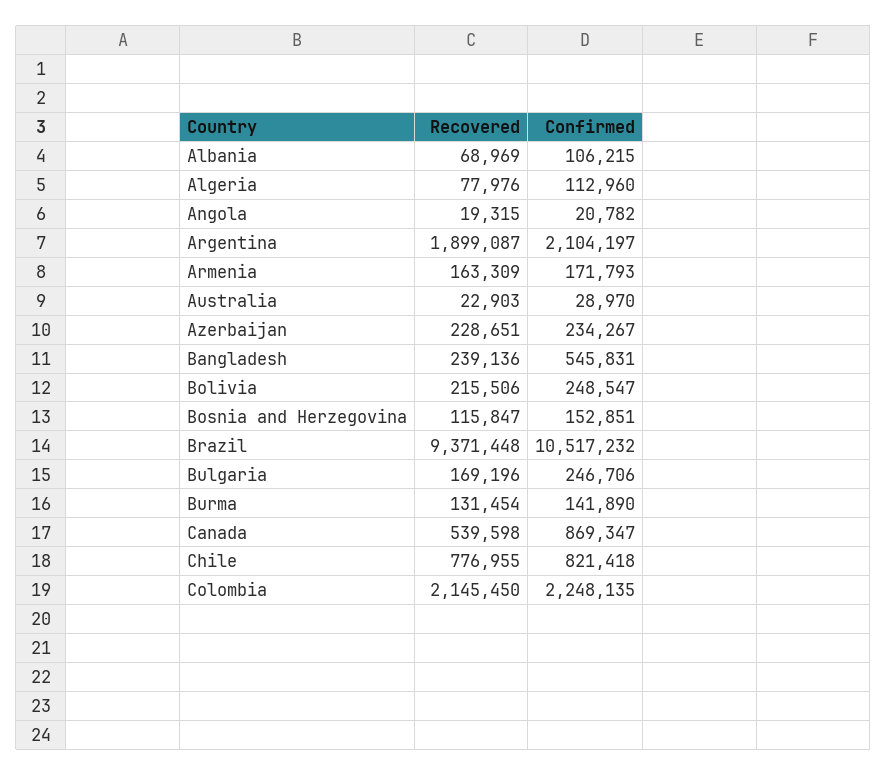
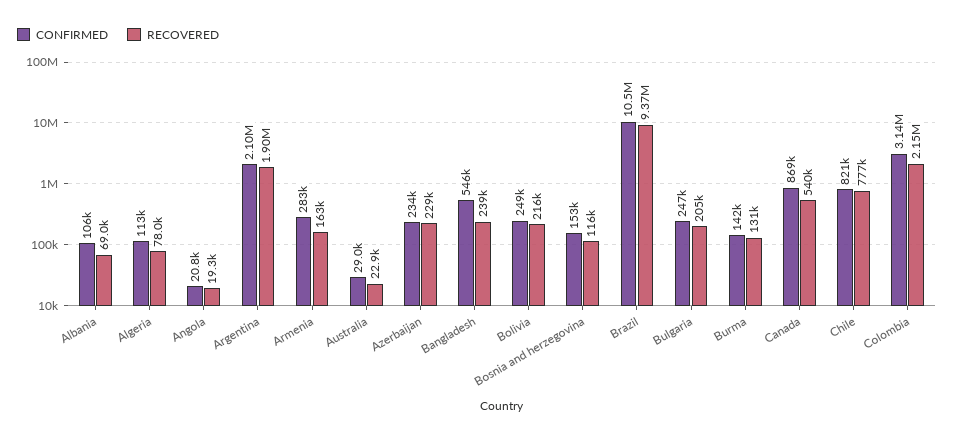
  {
    "Recovered": {
      "Albania": 68969,
      "Algeria": 77976,
      "Angola": 19315,
      "Argentina": 1899087,
      "Armenia": 163309,
      "Australia": 22903,
      "Azerbaijan": 228651,
      "Bangladesh": 239136,
      "Bolivia": 215506,
      "Bosnia and Herzegovina": 115847,
      "Brazil": 9371448,
-     "Bulgaria": 169196,
+     "Bulgaria": 205000,
      "Burma": 131454,
      "Canada": 539598,
      "Chile": 776955,
      "Colombia": 2145450
    },
    "Confirmed": {
      "Albania": 106215,
      "Algeria": 112960,
      "Angola": 20782,
      "Argentina": 2104197,
-     "Armenia": 171793,
+     "Armenia": 283000,
      "Australia": 28970,
      "Azerbaijan": 234267,
      "Bangladesh": 545831,
      "Bolivia": 248547,
      "Bosnia and Herzegovina": 152851,
      "Brazil": 10517232,
      "Bulgaria": 246706,
      "Burma": 141890,
      "Canada": 869347,
      "Chile": 821418,
-     "Colombia": 2248135
+     "Colombia": 3140000
    }
  }

